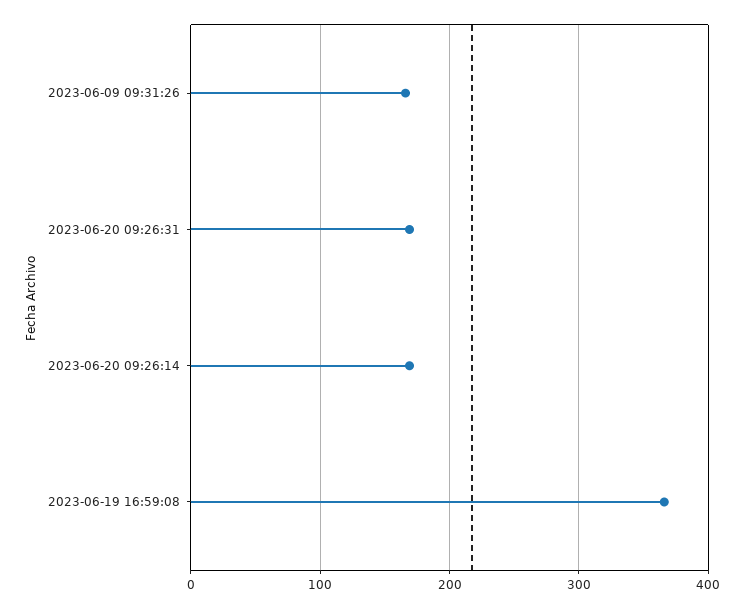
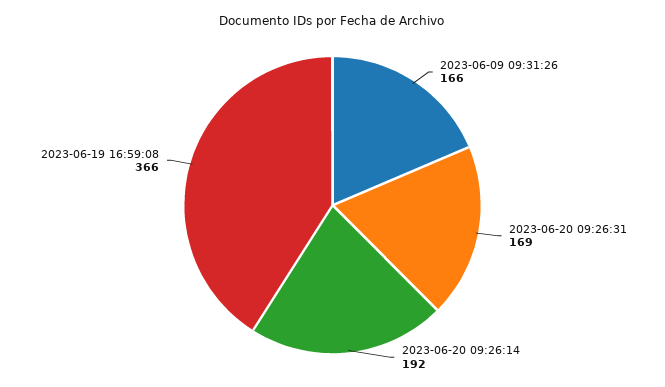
  {
    "2023-06-09 09:31:26": 166,
    "2023-06-20 09:26:31": 169,
-   "2023-06-20 09:26:14": 170,
+   "2023-06-20 09:26:14": 192,
    "2023-06-19 16:59:08": 366
  }

